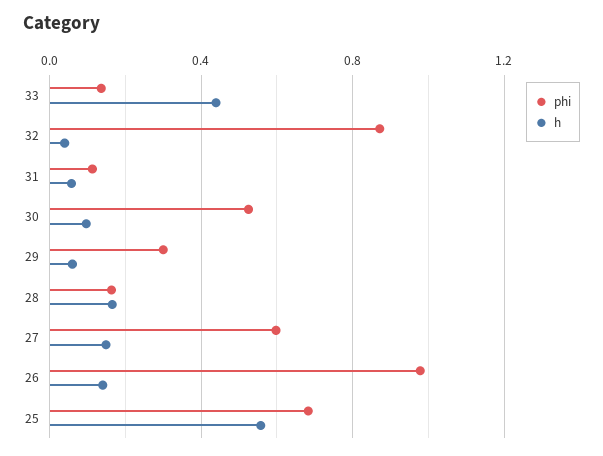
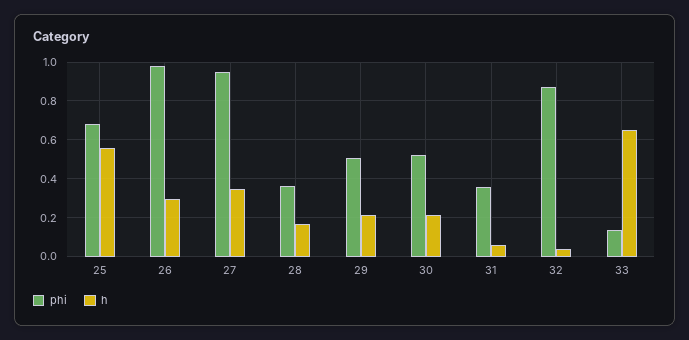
  {
    "phi": {
      "33": 0.15,
      "32": 0.85,
-     "31": 0.1,
+     "31": 0.35,
      "30": 0.5,
-     "29": 0.3,
+     "29": 0.5,
-     "28": 0.15,
+     "28": 0.35,
-     "27": 0.6,
+     "27": 0.95,
      "26": 1,
      "25": 0.7
    },
    "h": {
-     "33": 0.45,
+     "33": 0.65,
      "32": 0.05,
      "31": 0.05,
-     "30": 0.1,
+     "30": 0.2,
-     "29": 0.05,
+     "29": 0.2,
      "28": 0.15,
-     "27": 0.15,
+     "27": 0.35,
-     "26": 0.15,
+     "26": 0.3,
      "25": 0.55
    }
  }

